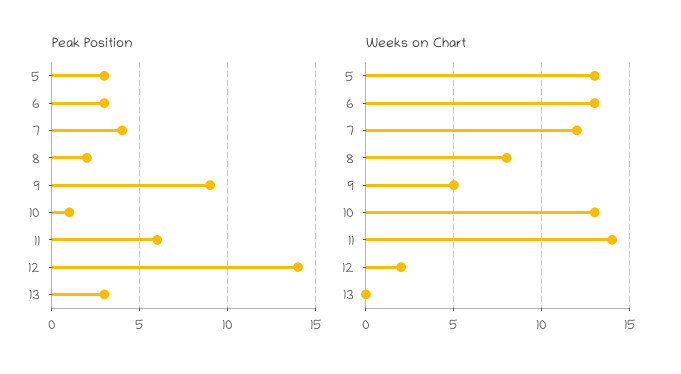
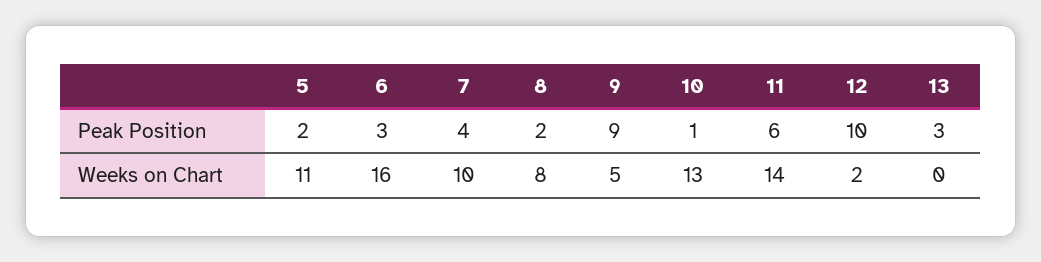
  {
    "Peak Position": {
-     "5": 3,
+     "5": 2,
      "6": 3,
      "7": 4,
      "8": 2,
      "9": 9,
      "10": 1,
      "11": 6,
-     "12": 14,
+     "12": 10,
      "13": 3
    },
    "Weeks on Chart": {
-     "5": 13,
+     "5": 11,
-     "6": 13,
+     "6": 16,
-     "7": 12,
+     "7": 10,
      "8": 8,
      "9": 5,
      "10": 13,
      "11": 14,
      "12": 2,
      "13": 0
    }
  }

